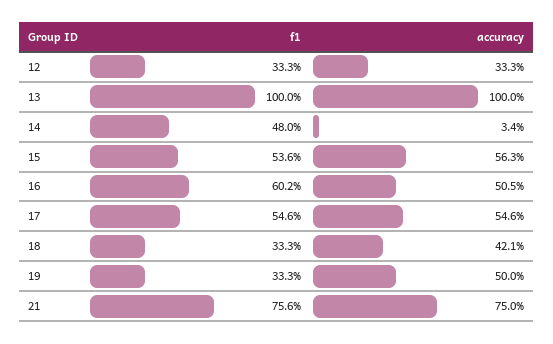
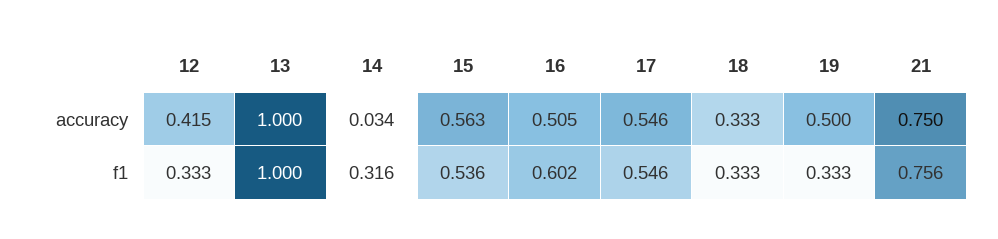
  {
    "f1": {
      "12": 0.333,
      "13": 1,
-     "14": 0.48,
+     "14": 0.316,
      "15": 0.536,
      "16": 0.602,
      "17": 0.546,
      "18": 0.333,
      "19": 0.333,
      "21": 0.756
    },
    "accuracy": {
-     "12": 0.333,
+     "12": 0.415,
      "13": 1,
      "14": 0.034,
      "15": 0.563,
      "16": 0.505,
      "17": 0.546,
-     "18": 0.421,
+     "18": 0.333,
      "19": 0.5,
      "21": 0.75
    }
  }

